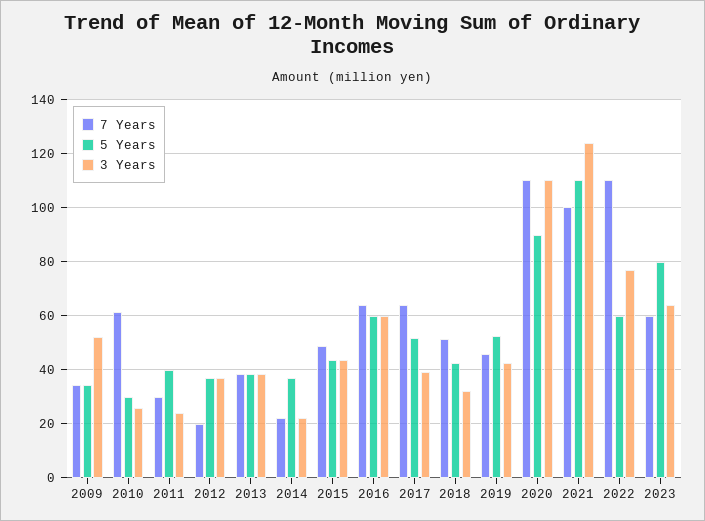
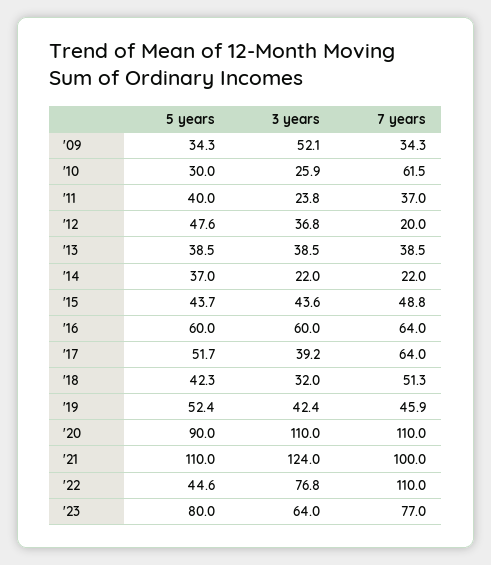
  {
    "7 Years": {
      "2009": 34.3,
      "2010": 61.5,
-     "2011": 30,
+     "2011": 37,
      "2012": 20,
      "2013": 38.5,
      "2014": 22,
      "2015": 48.8,
      "2016": 64,
      "2017": 64,
      "2018": 51.3,
      "2019": 45.9,
      "2020": 110,
      "2021": 100,
      "2022": 110,
-     "2023": 60
+     "2023": 77
    },
    "5 Years": {
      "2009": 34.3,
      "2010": 30,
      "2011": 40,
-     "2012": 37.5,
+     "2012": 47.6,
      "2013": 38.5,
      "2014": 37,
      "2015": 43.7,
      "2016": 60,
      "2017": 51.7,
      "2018": 42.3,
      "2019": 52.4,
      "2020": 90,
      "2021": 110,
-     "2022": 60,
+     "2022": 44.6,
      "2023": 80
    },
    "3 Years": {
      "2009": 52.1,
      "2010": 25.9,
      "2011": 23.8,
      "2012": 36.8,
      "2013": 38.5,
      "2014": 22,
      "2015": 43.6,
      "2016": 60,
      "2017": 39.2,
      "2018": 32,
      "2019": 42.4,
      "2020": 110,
      "2021": 124,
      "2022": 76.8,
      "2023": 64
    }
  }

